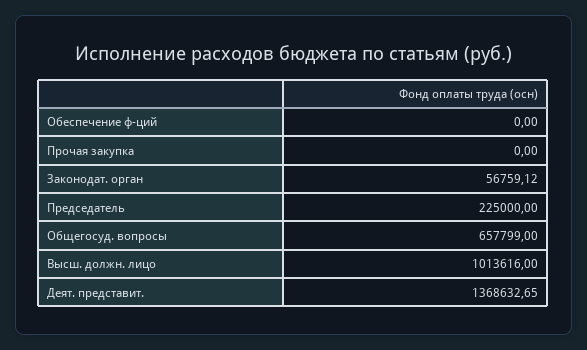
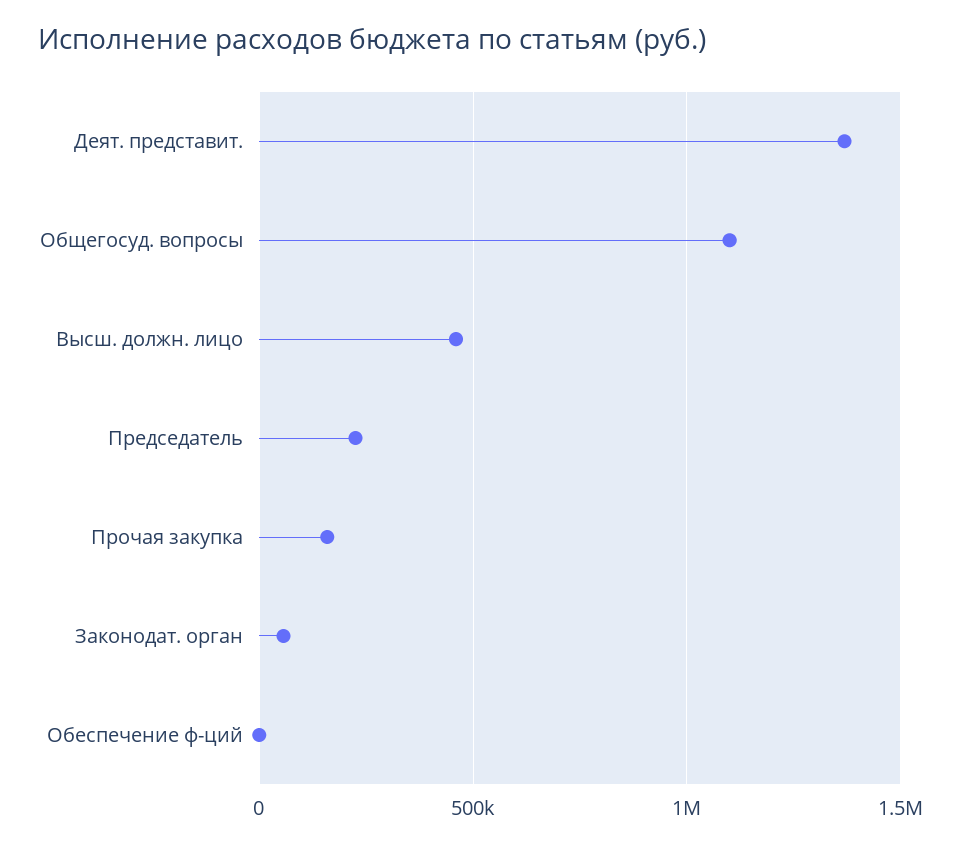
  {
    "Обеспечение ф-ций": 0,
-   "Прочая закупка": 0,
+   "Прочая закупка": 150000,
    "Законодат. орган": 56759.12,
    "Председатель": 225000,
-   "Общегосуд. вопросы": 657799,
+   "Общегосуд. вопросы": 1100000,
-   "Высш. должн. лицо": 1013616,
+   "Высш. должн. лицо": 450000,
    "Деят. представит.": 1368632.65
  }

